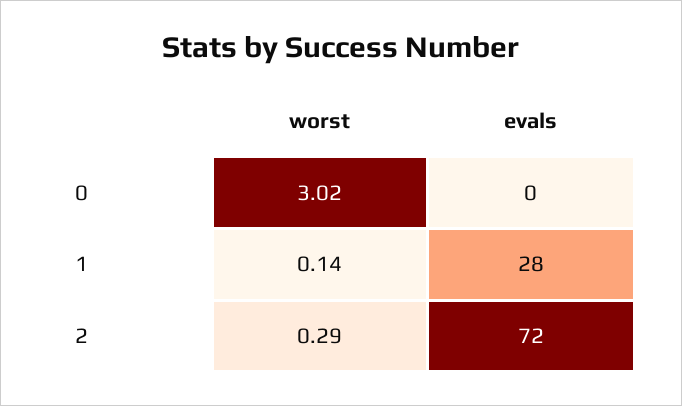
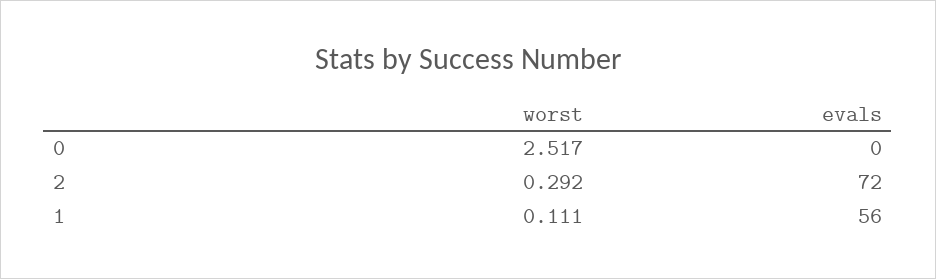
  {
    "worst": {
-     "0": 3.02,
+     "0": 2.517,
-     "1": 0.14,
+     "1": 0.111,
      "2": 0.292
    },
    "evals": {
      "0": 0,
-     "1": 28,
+     "1": 56,
      "2": 72
    }
  }

